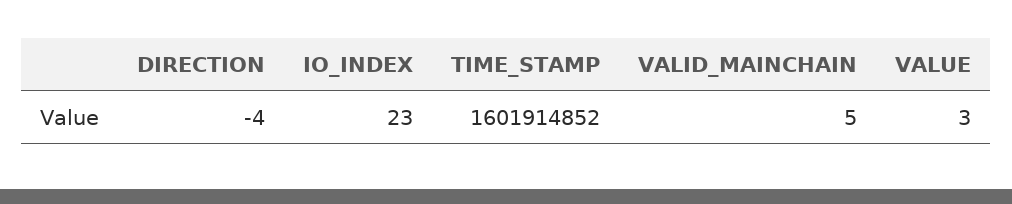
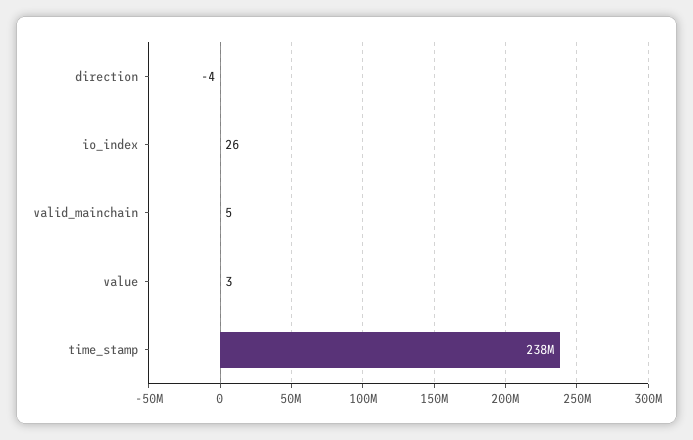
  {
    "DIRECTION": -4,
-   "IO_INDEX": 23,
+   "IO_INDEX": 26,
-   "TIME_STAMP": 1601914852,
+   "TIME_STAMP": 238000000,
    "VALID_MAINCHAIN": 5,
    "VALUE": 3
  }

